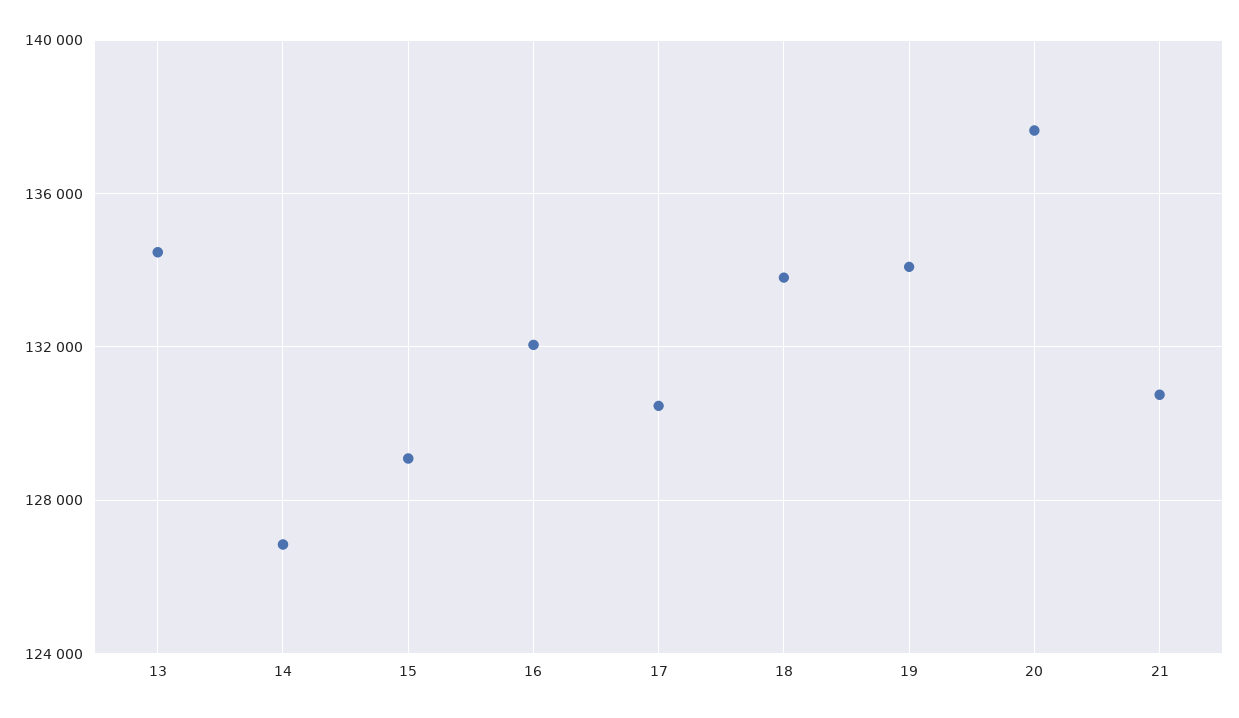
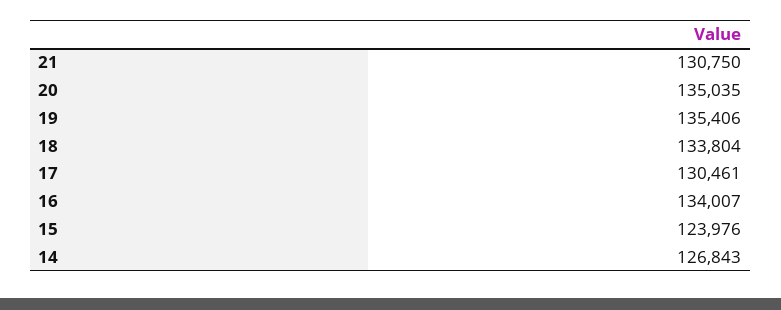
  {
-   "13": 134500,
    "14": 126843,
-   "15": 129000,
+   "15": 123976,
-   "16": 132000,
+   "16": 134007,
    "17": 130461,
    "18": 133804,
-   "19": 134000,
+   "19": 135406,
-   "20": 137500,
+   "20": 135035,
    "21": 130750
  }

